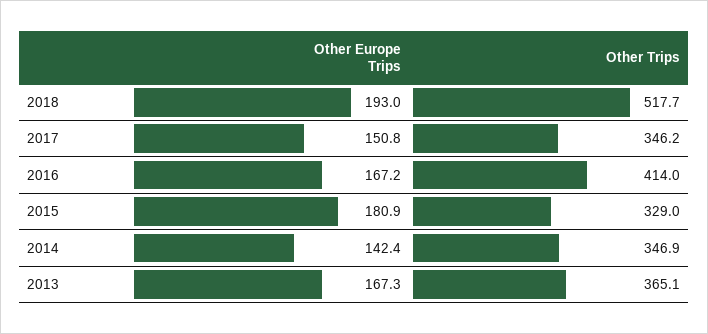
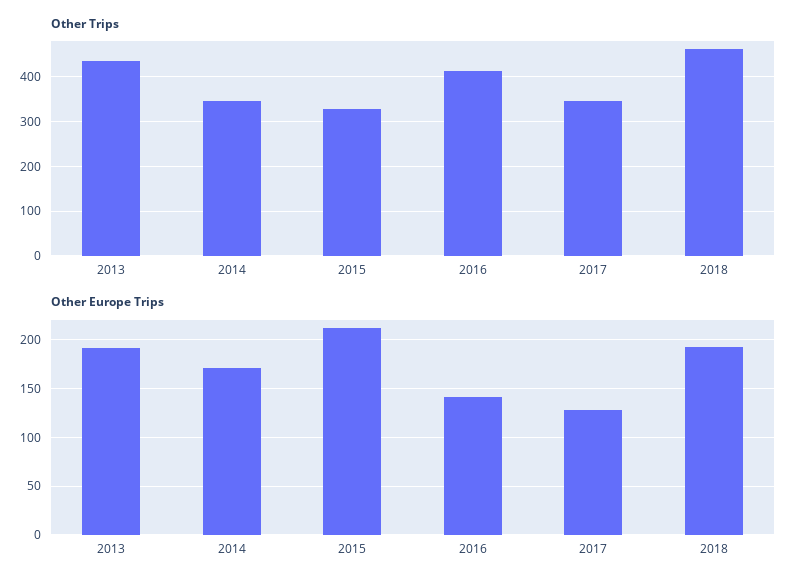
  {
    "Other Europe Trips": {
      "2018": 193,
-     "2017": 150.8,
+     "2017": 130,
-     "2016": 167.2,
+     "2016": 140,
-     "2015": 180.9,
+     "2015": 210,
-     "2014": 142.4,
+     "2014": 170,
-     "2013": 167.3
+     "2013": 190
    },
    "Other Trips": {
-     "2018": 517.7,
+     "2018": 460,
      "2017": 346.2,
      "2016": 414,
      "2015": 329,
      "2014": 346.9,
-     "2013": 365.1
+     "2013": 440
    }
  }

